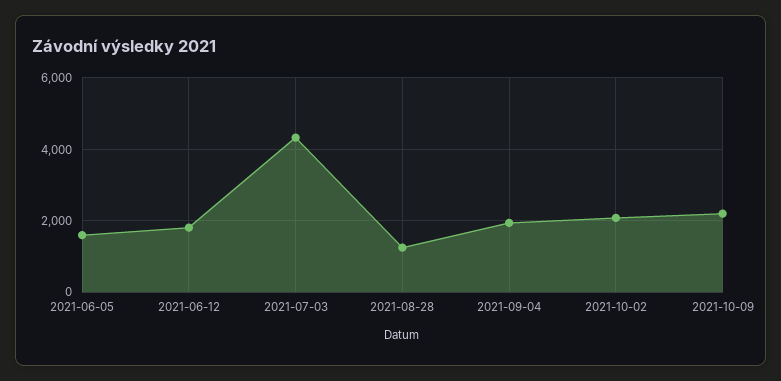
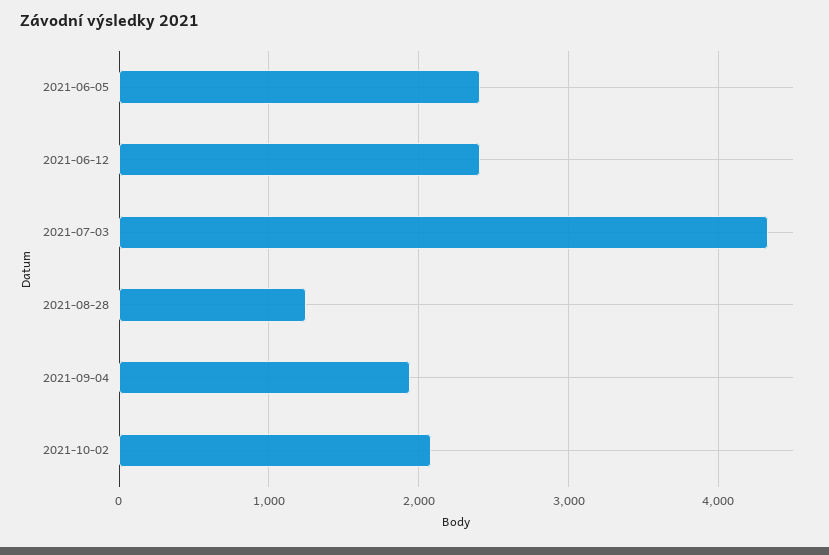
  {
-   "2021-06-05": 1600,
+   "2021-06-05": 2400,
-   "2021-06-12": 1800,
+   "2021-06-12": 2400,
    "2021-07-03": 4300,
    "2021-08-28": 1200,
    "2021-09-04": 1900,
-   "2021-10-02": 2100,
+   "2021-10-02": 2100
-   "2021-10-09": 2200
  }

